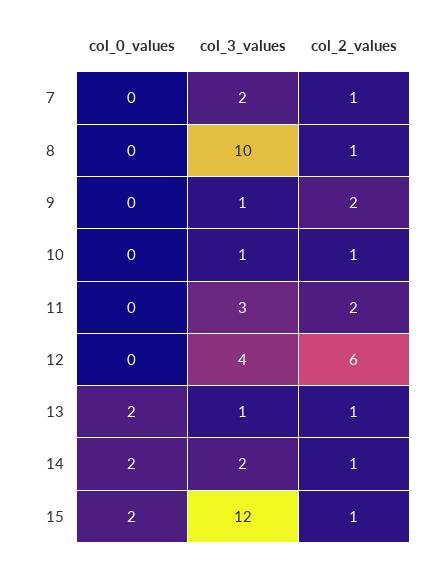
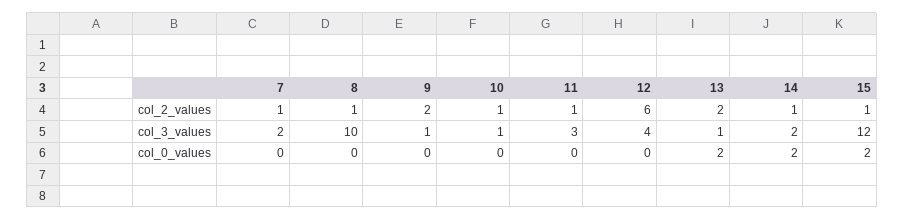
  {
    "col_0_values": {
      "7": 0,
      "8": 0,
      "9": 0,
      "10": 0,
      "11": 0,
      "12": 0,
      "13": 2,
      "14": 2,
      "15": 2
    },
    "col_3_values": {
      "7": 2,
      "8": 10,
      "9": 1,
      "10": 1,
      "11": 3,
      "12": 4,
      "13": 1,
      "14": 2,
      "15": 12
    },
    "col_2_values": {
      "7": 1,
      "8": 1,
      "9": 2,
      "10": 1,
-     "11": 2,
+     "11": 1,
      "12": 6,
-     "13": 1,
+     "13": 2,
      "14": 1,
      "15": 1
    }
  }

